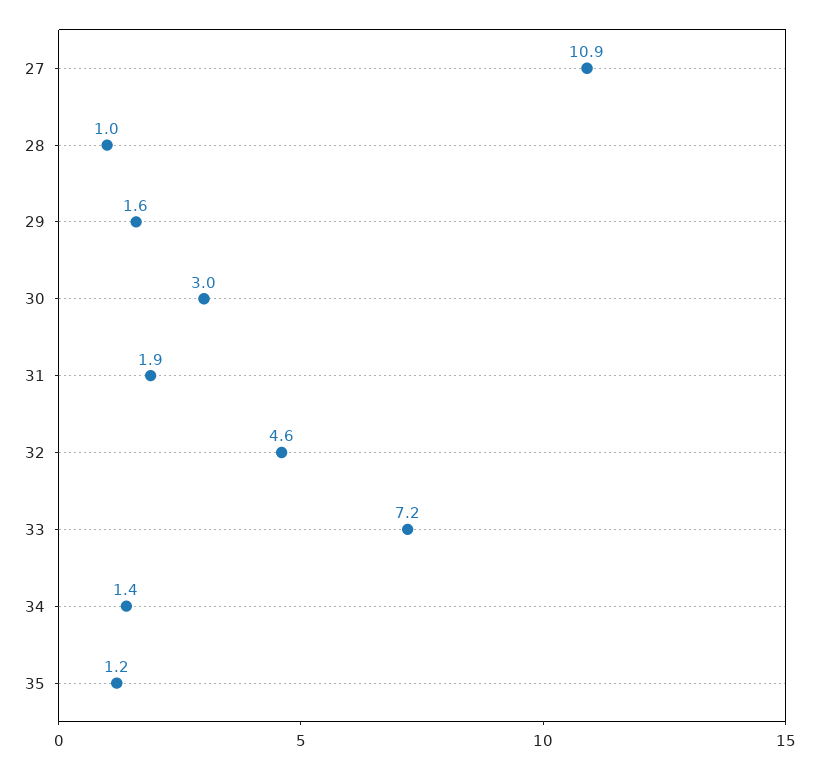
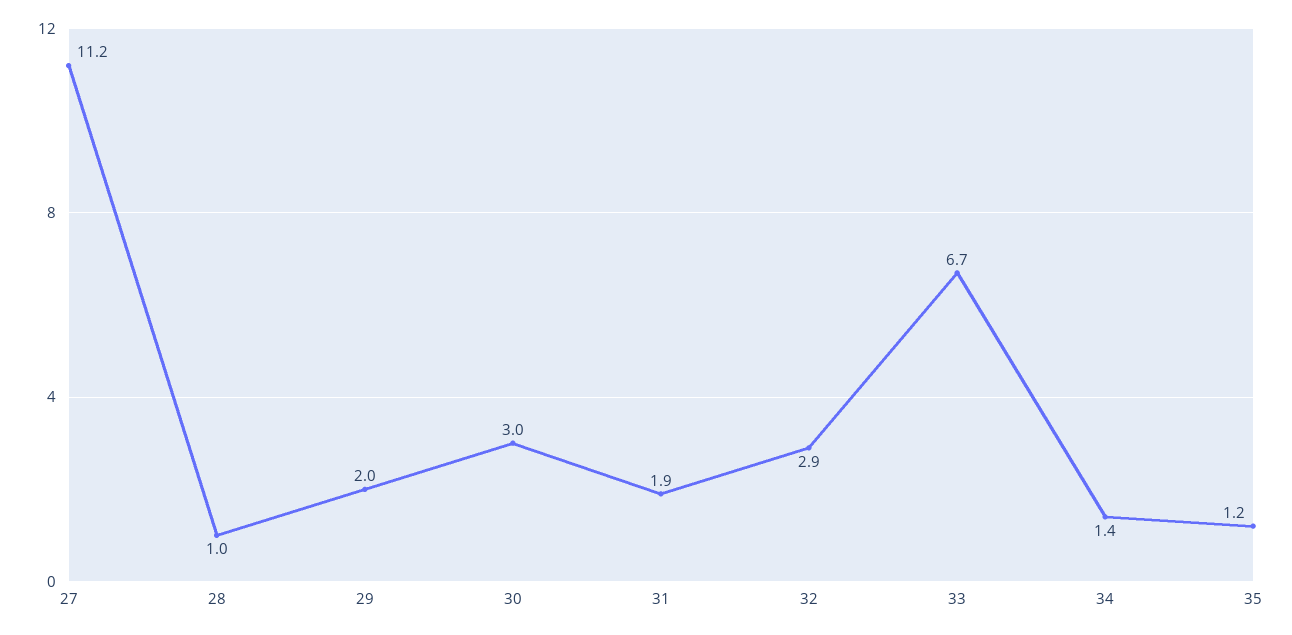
  {
-   "27": 10.9,
+   "27": 11.2,
    "28": 1,
-   "29": 1.6,
+   "29": 2,
    "30": 3,
    "31": 1.9,
-   "32": 4.6,
+   "32": 2.9,
-   "33": 7.2,
+   "33": 6.7,
    "34": 1.4,
    "35": 1.2
  }

